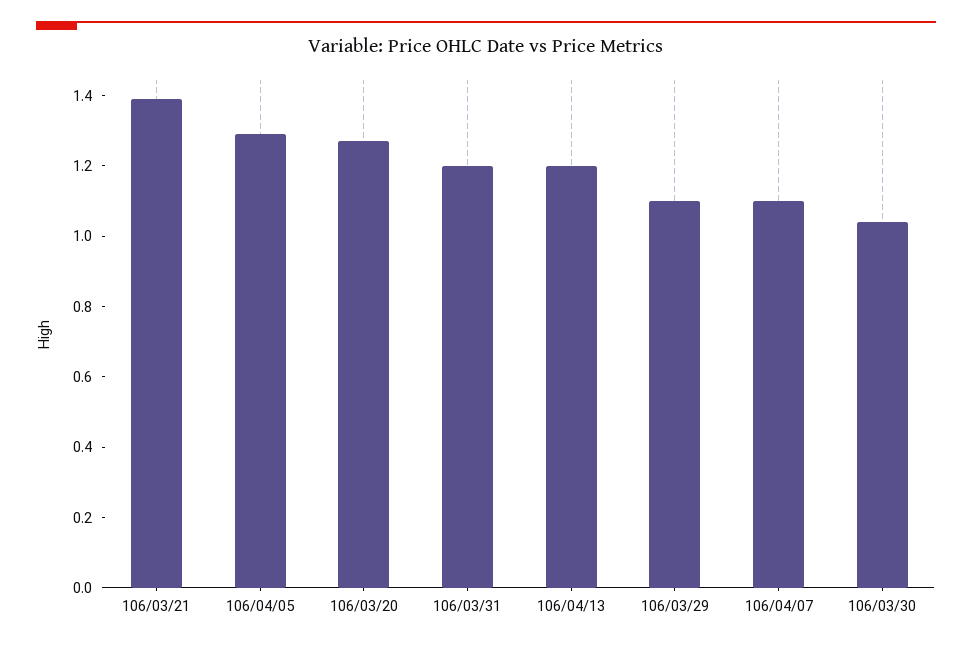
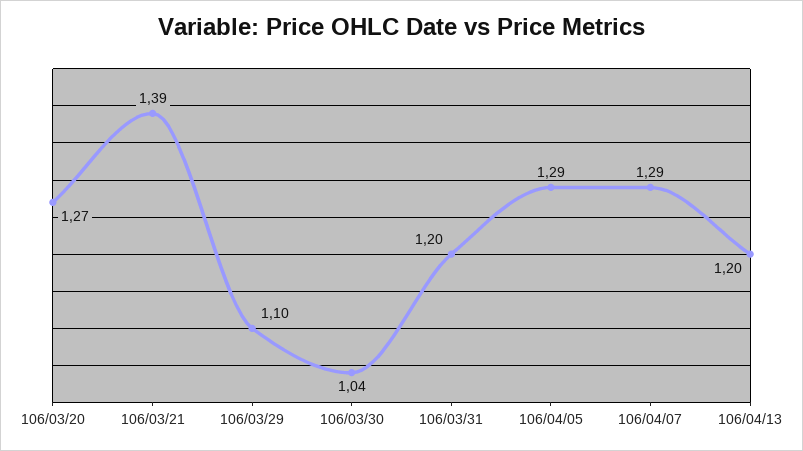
  {
    "106/03/21": 1.39,
    "106/04/05": 1.29,
    "106/03/20": 1.27,
    "106/03/31": 1.2,
    "106/04/13": 1.2,
    "106/03/29": 1.1,
-   "106/04/07": 1.1,
+   "106/04/07": 1.29,
    "106/03/30": 1.04
  }

